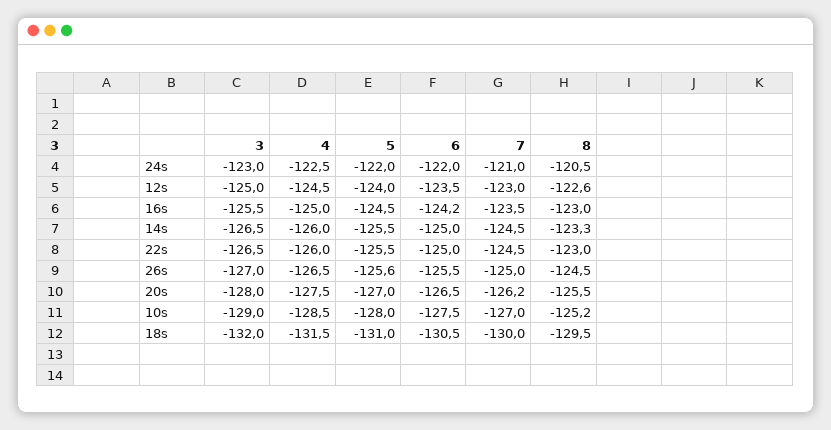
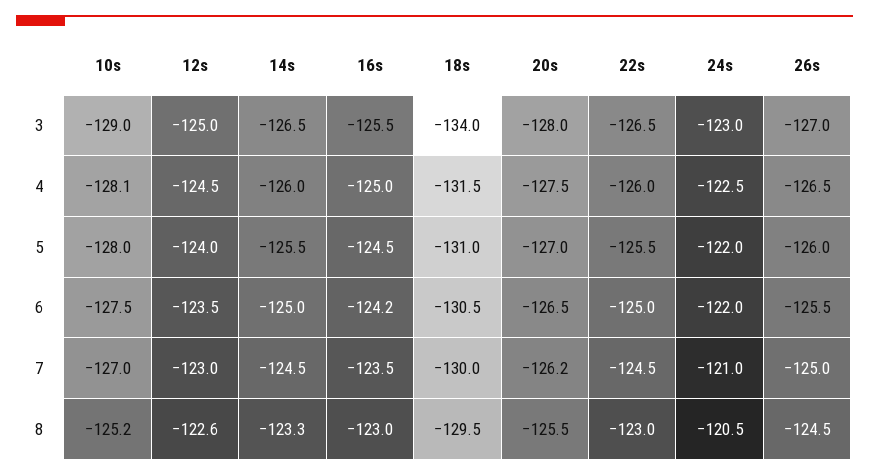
  {
    "3": {
      "24s": -123,
      "12s": -125,
      "16s": -125.5,
      "14s": -126.5,
      "22s": -126.5,
      "26s": -127,
      "20s": -128,
      "10s": -129,
-     "18s": -132
+     "18s": -134
    },
    "4": {
      "24s": -122.5,
      "12s": -124.5,
      "16s": -125,
      "14s": -126,
      "22s": -126,
      "26s": -126.5,
      "20s": -127.5,
-     "10s": -128.5,
+     "10s": -128.1,
      "18s": -131.5
    },
    "5": {
      "24s": -122,
      "12s": -124,
      "16s": -124.5,
      "14s": -125.5,
      "22s": -125.5,
-     "26s": -125.6,
+     "26s": -126,
      "20s": -127,
      "10s": -128,
      "18s": -131
    },
    "6": {
      "24s": -122,
      "12s": -123.5,
      "16s": -124.2,
      "14s": -125,
      "22s": -125,
      "26s": -125.5,
      "20s": -126.5,
      "10s": -127.5,
      "18s": -130.5
    },
    "7": {
      "24s": -121,
      "12s": -123,
      "16s": -123.5,
      "14s": -124.5,
      "22s": -124.5,
      "26s": -125,
      "20s": -126.2,
      "10s": -127,
      "18s": -130
    },
    "8": {
      "24s": -120.5,
      "12s": -122.6,
      "16s": -123,
      "14s": -123.3,
      "22s": -123,
      "26s": -124.5,
      "20s": -125.5,
      "10s": -125.2,
      "18s": -129.5
    }
  }

